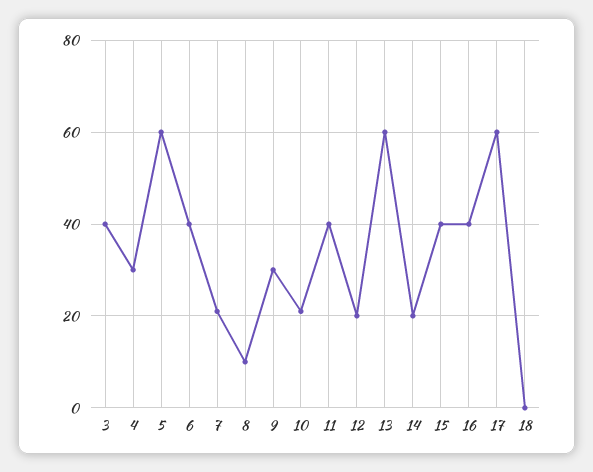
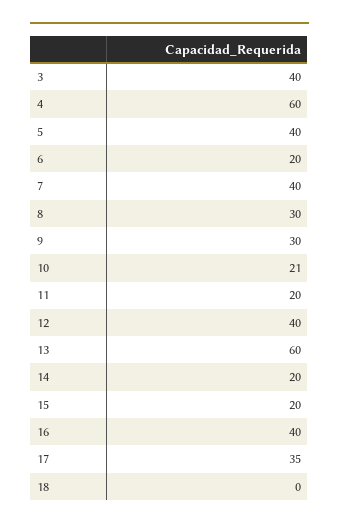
  {
    "3": 40,
-   "4": 30,
+   "4": 60,
-   "5": 60,
+   "5": 40,
-   "6": 40,
+   "6": 20,
-   "7": 20,
+   "7": 40,
-   "8": 10,
+   "8": 30,
    "9": 30,
    "10": 21,
-   "11": 40,
+   "11": 20,
-   "12": 20,
+   "12": 40,
    "13": 60,
    "14": 20,
-   "15": 40,
+   "15": 20,
    "16": 40,
-   "17": 60,
+   "17": 35,
    "18": 0
  }

